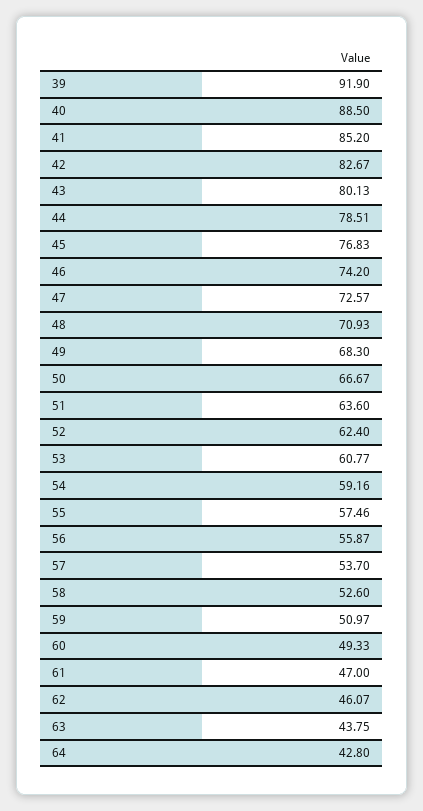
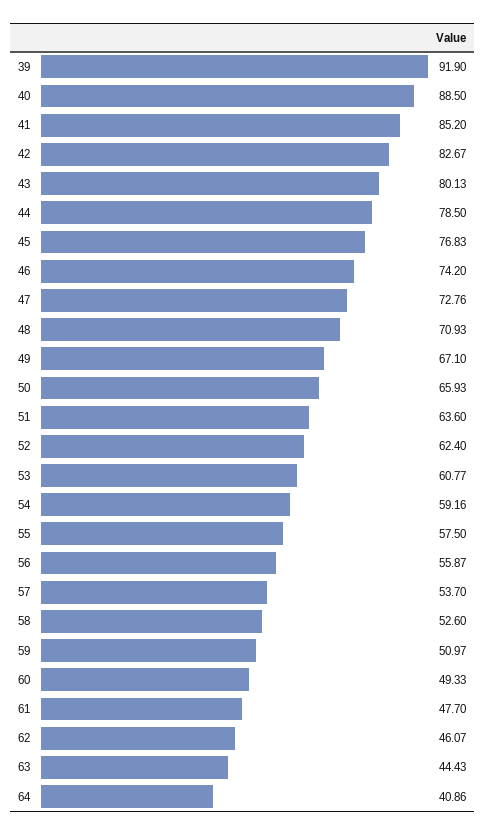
  {
    "39": 91.9,
    "40": 88.5,
    "41": 85.2,
    "42": 82.67,
    "43": 80.13,
-   "44": 78.51,
+   "44": 78.5,
    "45": 76.83,
    "46": 74.2,
-   "47": 72.57,
+   "47": 72.76,
    "48": 70.93,
-   "49": 68.3,
+   "49": 67.1,
-   "50": 66.67,
+   "50": 65.93,
    "51": 63.6,
    "52": 62.4,
    "53": 60.77,
    "54": 59.16,
-   "55": 57.46,
+   "55": 57.5,
    "56": 55.87,
    "57": 53.7,
    "58": 52.6,
    "59": 50.97,
    "60": 49.33,
-   "61": 47,
+   "61": 47.7,
    "62": 46.07,
-   "63": 43.75,
+   "63": 44.43,
-   "64": 42.8
+   "64": 40.86
  }

